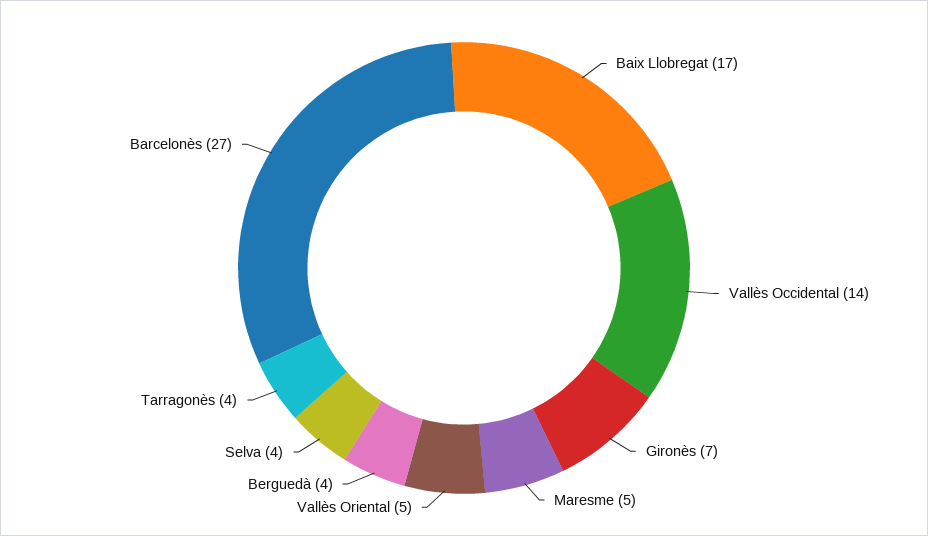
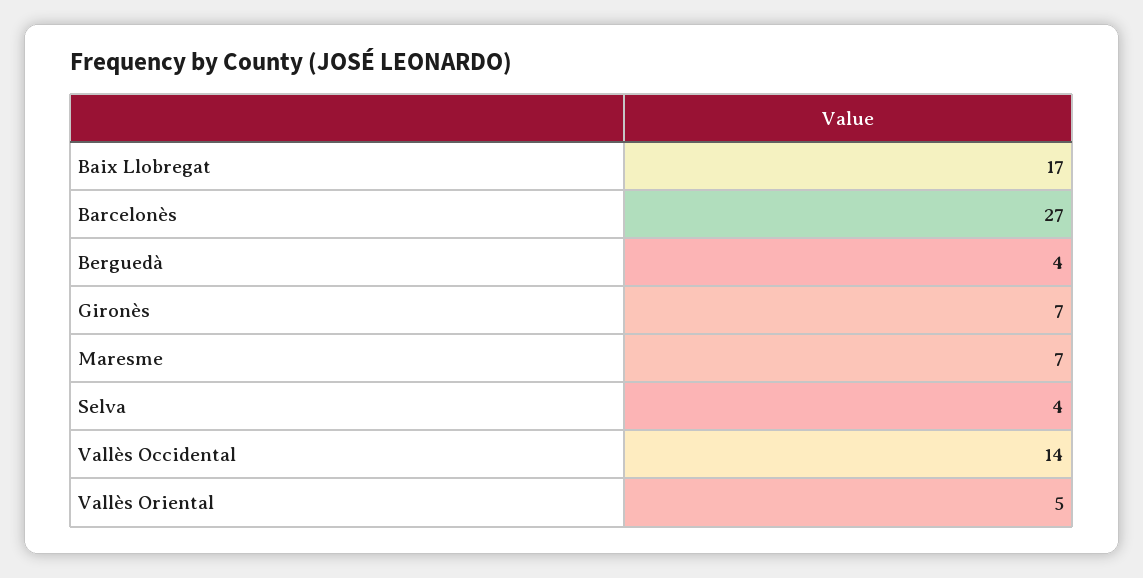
  {
    "Baix Llobregat": 17,
    "Vallès Occidental": 14,
    "Gironès": 7,
-   "Maresme": 5,
+   "Maresme": 7,
    "Vallès Oriental": 5,
    "Berguedà": 4,
    "Selva": 4,
-   "Tarragonès": 4,
    "Barcelonès": 27
  }

